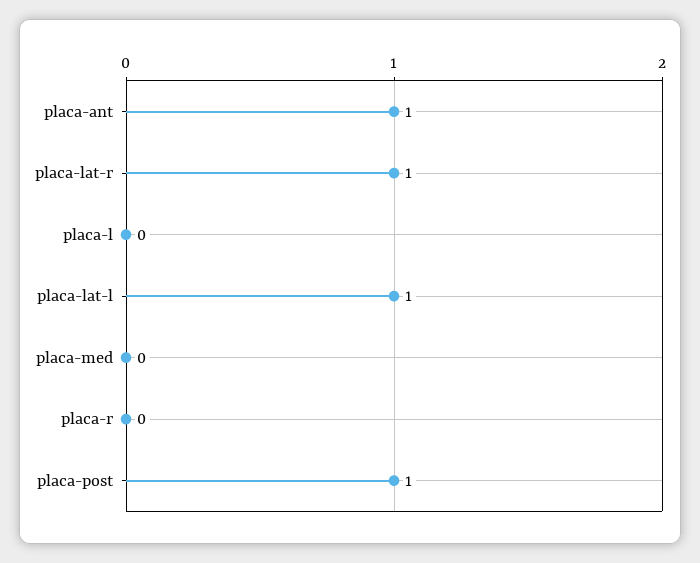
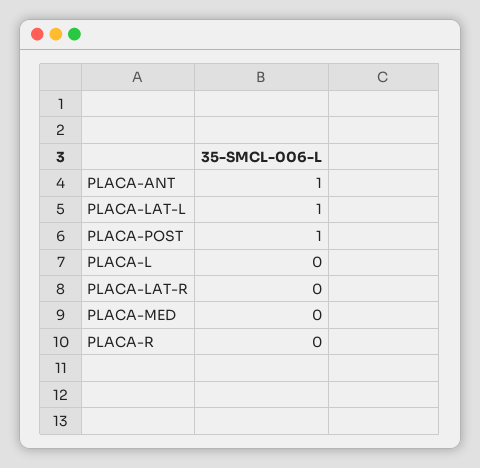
  {
    "placa-ant": 1,
-   "placa-lat-r": 1,
+   "placa-lat-r": 0,
    "placa-l": 0,
    "placa-lat-l": 1,
    "placa-med": 0,
    "placa-r": 0,
    "placa-post": 1
  }

